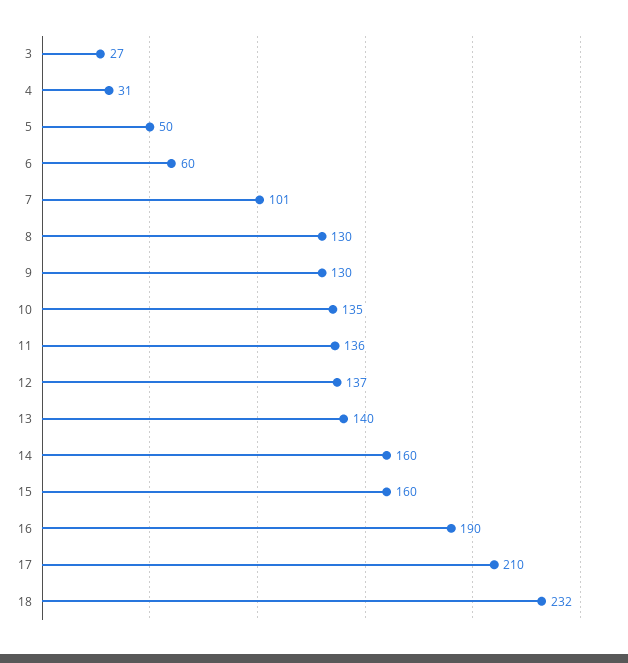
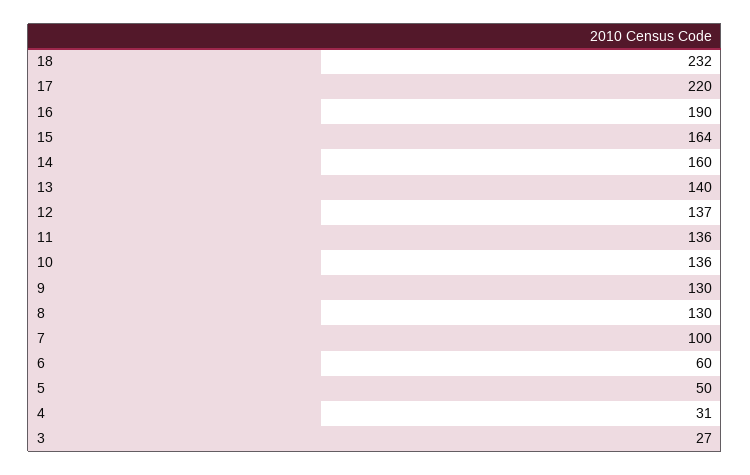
  {
    "3": 27,
    "4": 31,
    "5": 50,
    "6": 60,
-   "7": 101,
+   "7": 100,
    "8": 130,
    "9": 130,
-   "10": 135,
+   "10": 136,
    "11": 136,
    "12": 137,
    "13": 140,
    "14": 160,
-   "15": 160,
+   "15": 164,
    "16": 190,
-   "17": 210,
+   "17": 220,
    "18": 232
  }

